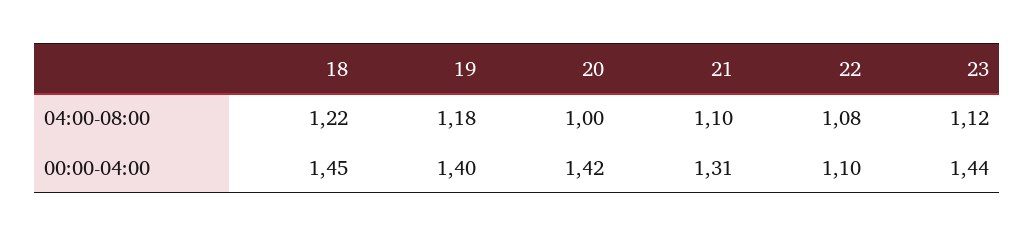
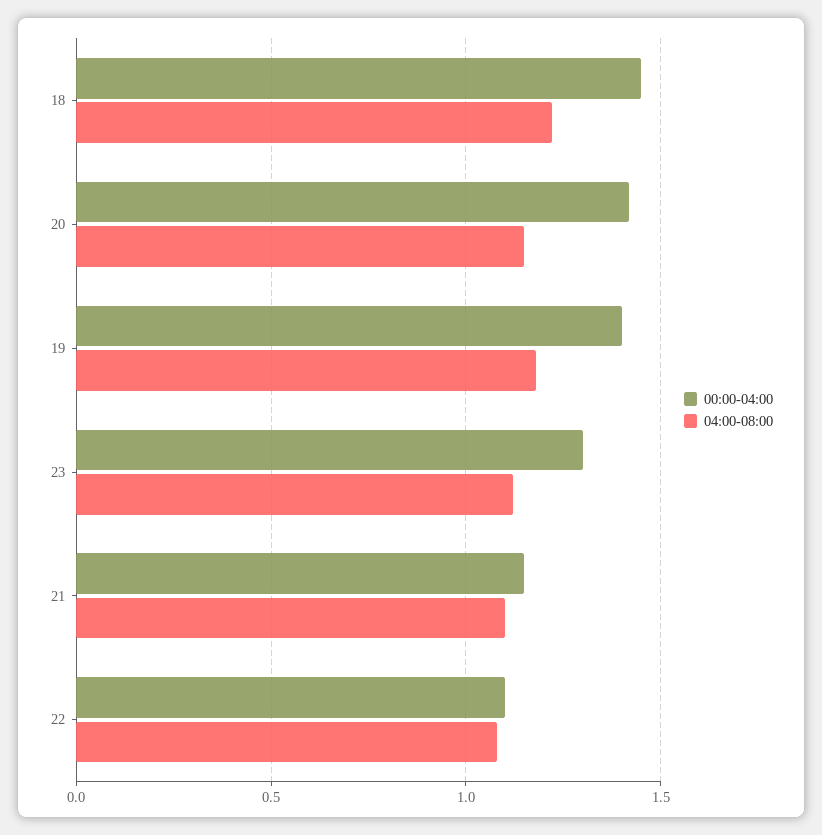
  {
    "04:00-08:00": {
      "18": 1.22,
      "19": 1.18,
-     "20": 1,
+     "20": 1.15,
      "21": 1.1,
      "22": 1.08,
      "23": 1.12
    },
    "00:00-04:00": {
      "18": 1.45,
      "19": 1.4,
      "20": 1.42,
-     "21": 1.31,
+     "21": 1.15,
      "22": 1.1,
-     "23": 1.44
+     "23": 1.3
    }
  }

